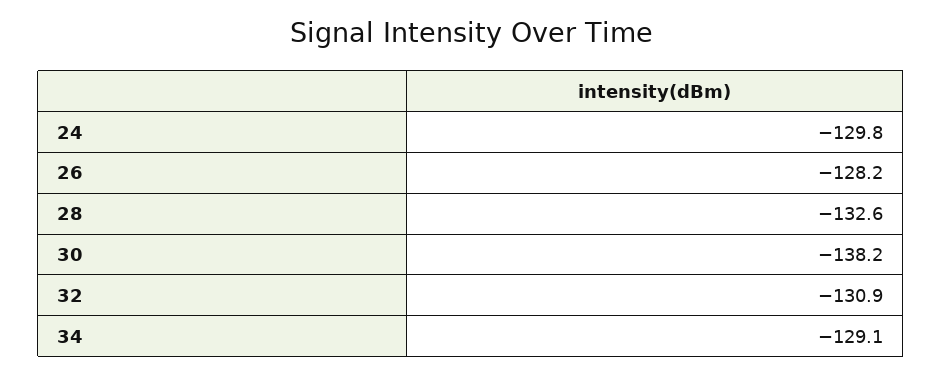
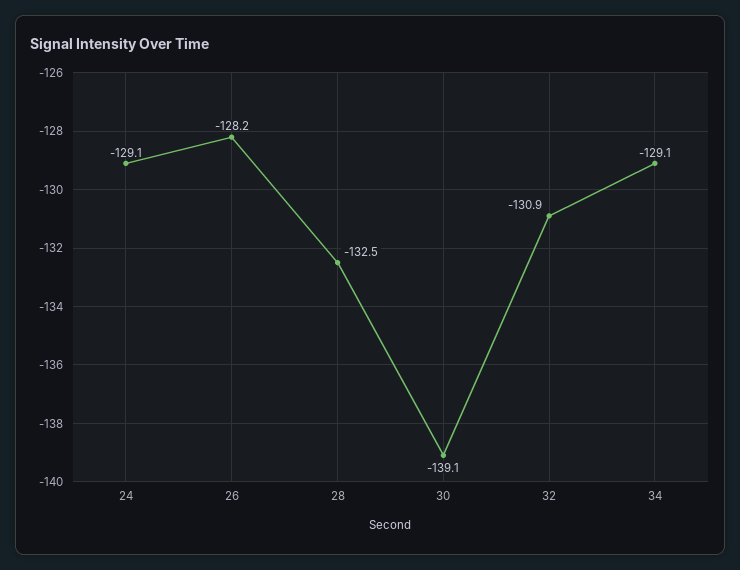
  {
-   "24": -129.8,
+   "24": -129.1,
    "26": -128.2,
-   "28": -132.6,
+   "28": -132.5,
-   "30": -138.2,
+   "30": -139.1,
    "32": -130.9,
    "34": -129.1
  }

